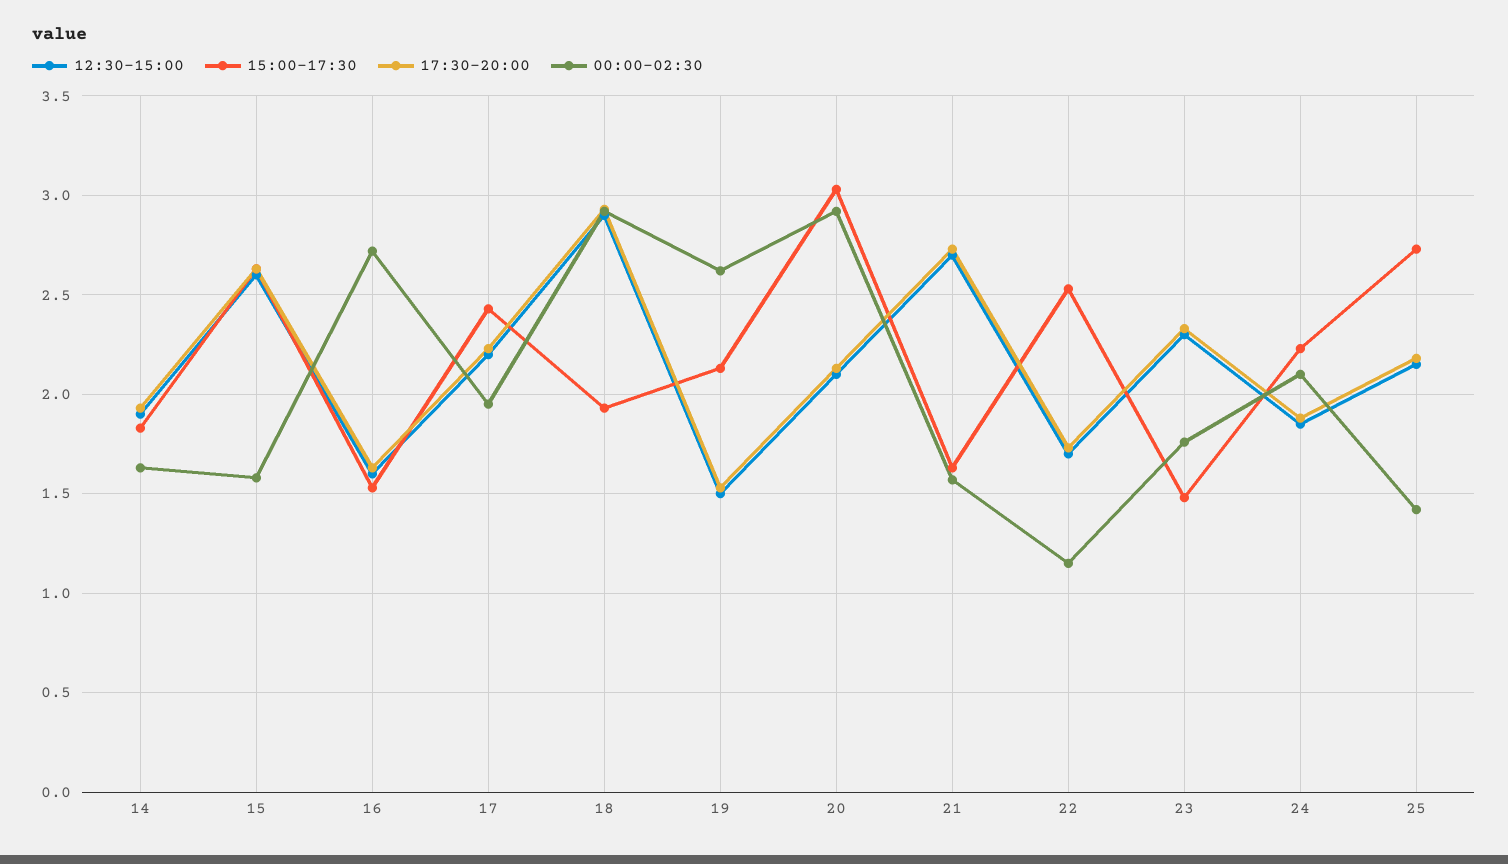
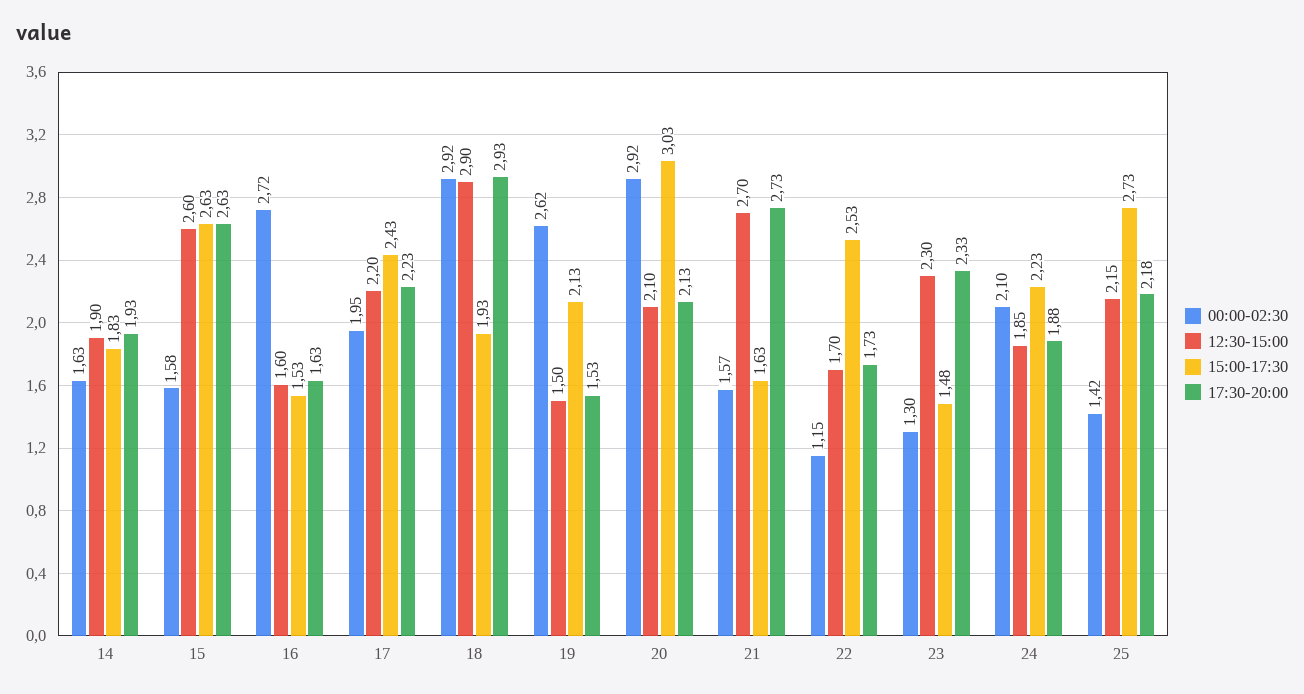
  {
    "12:30-15:00": {
      "14": 1.9,
      "15": 2.6,
      "16": 1.6,
      "17": 2.2,
      "18": 2.9,
      "19": 1.5,
      "20": 2.1,
      "21": 2.7,
      "22": 1.7,
      "23": 2.3,
      "24": 1.85,
      "25": 2.15
    },
    "15:00-17:30": {
      "14": 1.83,
      "15": 2.63,
      "16": 1.53,
      "17": 2.43,
      "18": 1.93,
      "19": 2.13,
      "20": 3.03,
      "21": 1.63,
      "22": 2.53,
      "23": 1.48,
      "24": 2.23,
      "25": 2.73
    },
    "17:30-20:00": {
      "14": 1.93,
      "15": 2.63,
      "16": 1.63,
      "17": 2.23,
      "18": 2.93,
      "19": 1.53,
      "20": 2.13,
      "21": 2.73,
      "22": 1.73,
      "23": 2.33,
      "24": 1.88,
      "25": 2.18
    },
    "00:00-02:30": {
      "14": 1.63,
      "15": 1.58,
      "16": 2.72,
      "17": 1.95,
      "18": 2.92,
      "19": 2.62,
      "20": 2.92,
      "21": 1.57,
      "22": 1.15,
-     "23": 1.75,
+     "23": 1.3,
      "24": 2.1,
      "25": 1.42
    }
  }

